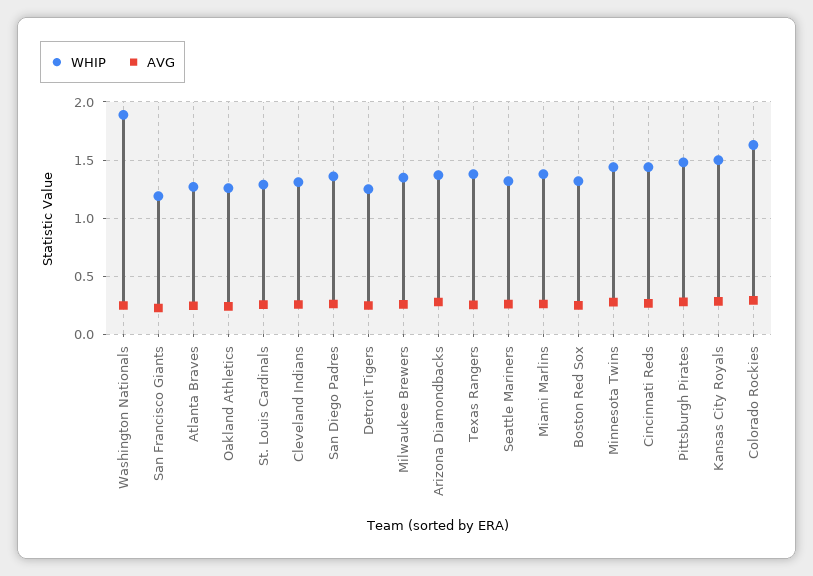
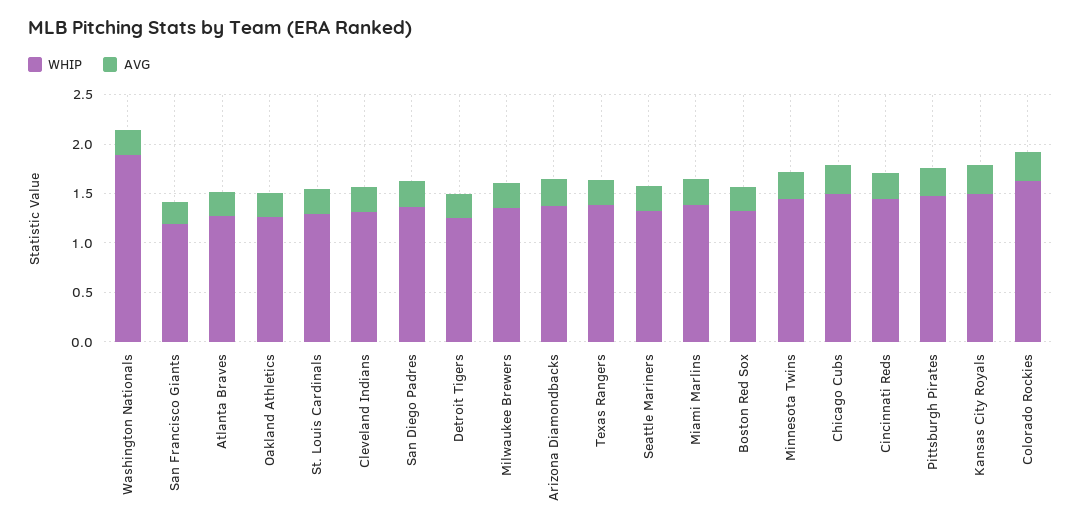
  {
    "WHIP": {
      "Washington Nationals": 1.9,
      "San Francisco Giants": 1.2,
      "Atlanta Braves": 1.3,
      "Oakland Athletics": 1.3,
      "St. Louis Cardinals": 1.3,
      "Cleveland Indians": 1.3,
      "San Diego Padres": 1.4,
      "Detroit Tigers": 1.3,
      "Milwaukee Brewers": 1.4,
      "Arizona Diamondbacks": 1.4,
      "Texas Rangers": 1.4,
      "Seattle Mariners": 1.3,
      "Miami Marlins": 1.4,
      "Boston Red Sox": 1.3,
      "Minnesota Twins": 1.4,
      "Cincinnati Reds": 1.4,
      "Pittsburgh Pirates": 1.5,
      "Kansas City Royals": 1.5,
-     "Colorado Rockies": 1.6
+     "Colorado Rockies": 1.6,
+     "Chicago Cubs": 1.5
    },
    "AVG": {
      "Washington Nationals": 0.2,
      "San Francisco Giants": 0.2,
      "Atlanta Braves": 0.2,
      "Oakland Athletics": 0.2,
      "St. Louis Cardinals": 0.3,
      "Cleveland Indians": 0.3,
      "San Diego Padres": 0.3,
      "Detroit Tigers": 0.2,
      "Milwaukee Brewers": 0.3,
      "Arizona Diamondbacks": 0.3,
      "Texas Rangers": 0.3,
      "Seattle Mariners": 0.3,
      "Miami Marlins": 0.3,
      "Boston Red Sox": 0.3,
      "Minnesota Twins": 0.3,
      "Cincinnati Reds": 0.3,
      "Pittsburgh Pirates": 0.3,
      "Kansas City Royals": 0.3,
-     "Colorado Rockies": 0.3
+     "Colorado Rockies": 0.3,
+     "Chicago Cubs": 0.3
    }
  }

